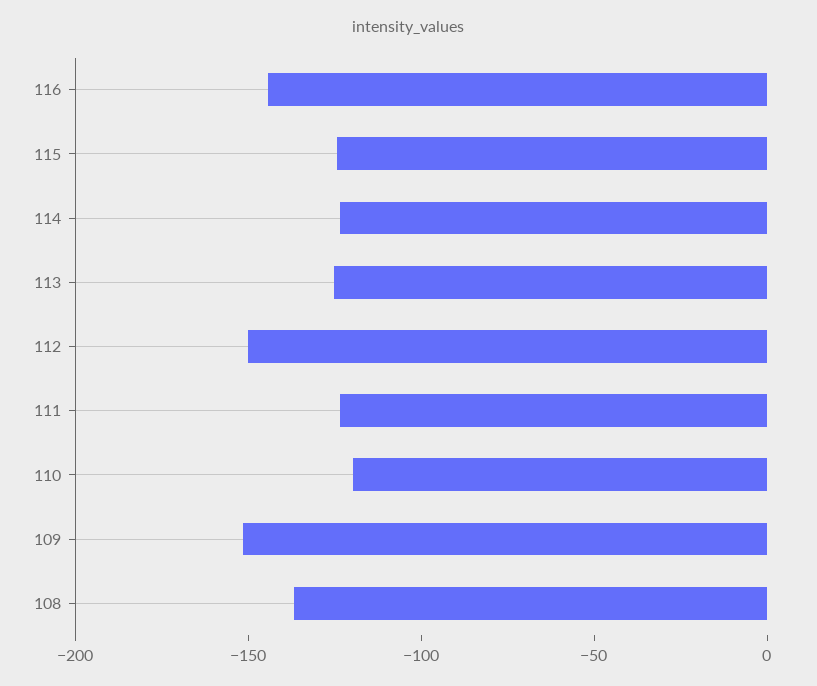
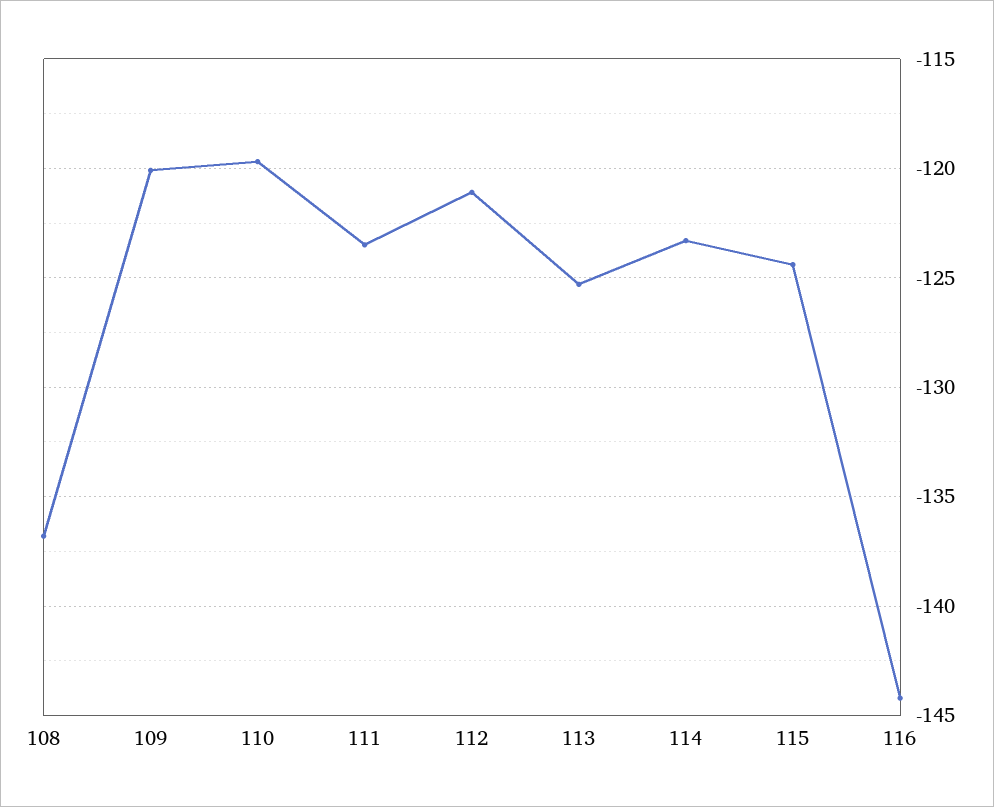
  {
    "116": -144,
    "115": -124.5,
    "114": -123.5,
    "113": -125.5,
-   "112": -150,
+   "112": -121,
    "111": -123.5,
    "110": -119.5,
-   "109": -150,
+   "109": -120,
    "108": -137
  }

